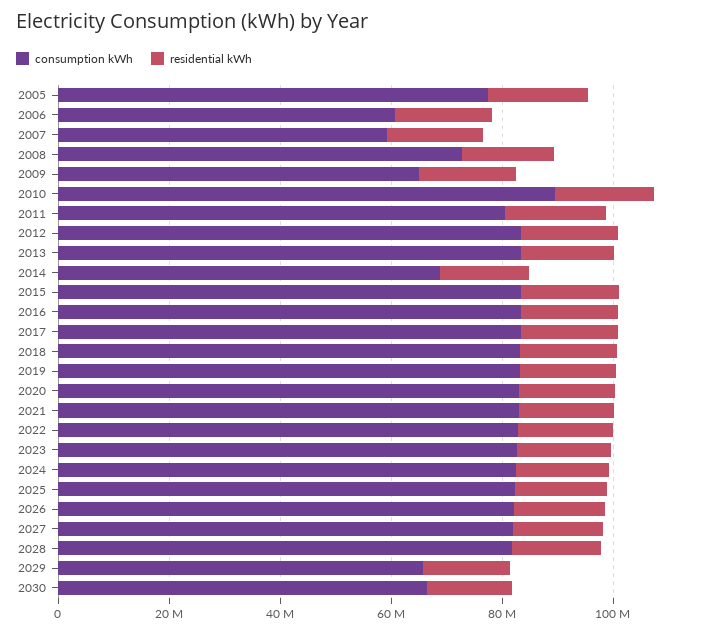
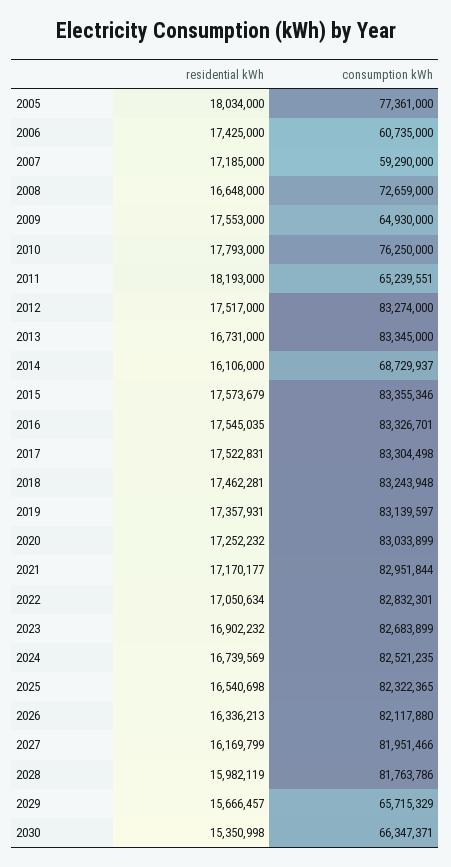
  {
    "consumption kWh": {
      "2005": 77361000,
      "2006": 60735000,
      "2007": 59290000,
      "2008": 72659000,
      "2009": 64930000,
-     "2010": 90000000,
+     "2010": 76250000,
-     "2011": 80000000,
+     "2011": 65239551,
      "2012": 83274000,
      "2013": 83345000,
      "2014": 68729937,
      "2015": 83355346,
      "2016": 83326701,
      "2017": 83304498,
      "2018": 83243948,
      "2019": 83139597,
      "2020": 83033899,
      "2021": 82951844,
      "2022": 82832301,
      "2023": 82683899,
      "2024": 82521235,
      "2025": 82322365,
      "2026": 82117880,
      "2027": 81951466,
      "2028": 81763786,
      "2029": 65715329,
      "2030": 66347371
    },
    "residential kWh": {
      "2005": 18034000,
      "2006": 17425000,
      "2007": 17185000,
      "2008": 16648000,
      "2009": 17553000,
      "2010": 17793000,
      "2011": 18193000,
      "2012": 17517000,
      "2013": 16731000,
      "2014": 16106000,
      "2015": 17573679,
      "2016": 17545035,
      "2017": 17522831,
      "2018": 17462281,
      "2019": 17357931,
      "2020": 17252232,
      "2021": 17170177,
      "2022": 17050634,
      "2023": 16902232,
      "2024": 16739569,
      "2025": 16540698,
      "2026": 16336213,
      "2027": 16169799,
      "2028": 15982119,
      "2029": 15666457,
      "2030": 15350998
    }
  }

